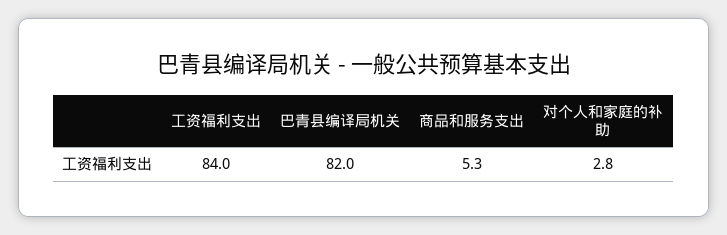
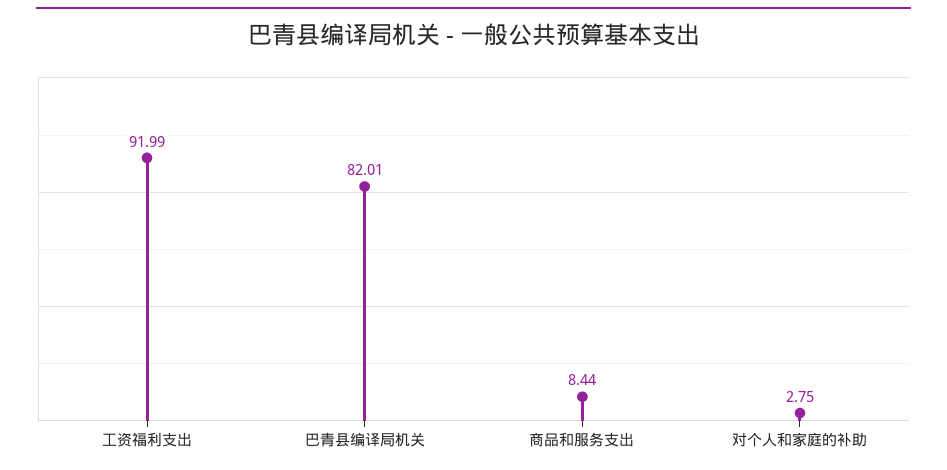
  {
-   "工资福利支出": 84,
+   "工资福利支出": 91.99,
    "巴青县编译局机关": 82.01,
-   "商品和服务支出": 5.3,
+   "商品和服务支出": 8.44,
    "对个人和家庭的补助": 2.75
  }

